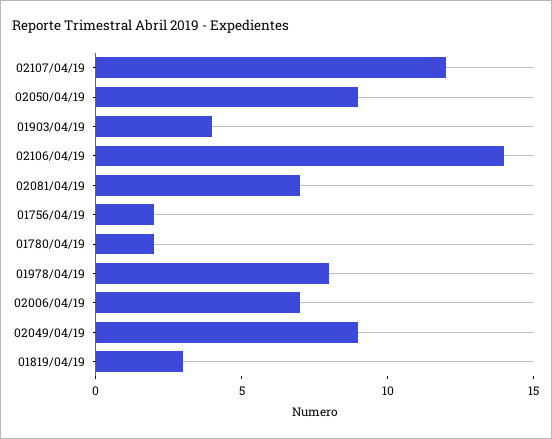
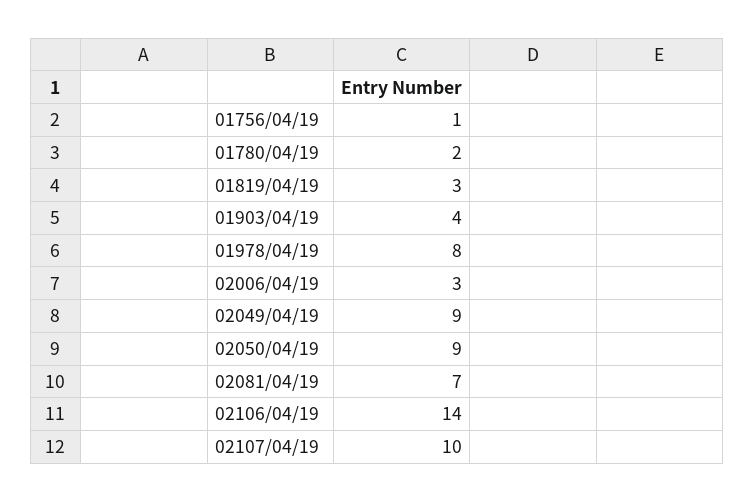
  {
-   "02107/04/19": 12,
+   "02107/04/19": 10,
    "02050/04/19": 9,
    "01903/04/19": 4,
    "02106/04/19": 14,
    "02081/04/19": 7,
-   "01756/04/19": 2,
+   "01756/04/19": 1,
    "01780/04/19": 2,
    "01978/04/19": 8,
-   "02006/04/19": 7,
+   "02006/04/19": 3,
    "02049/04/19": 9,
    "01819/04/19": 3
  }

